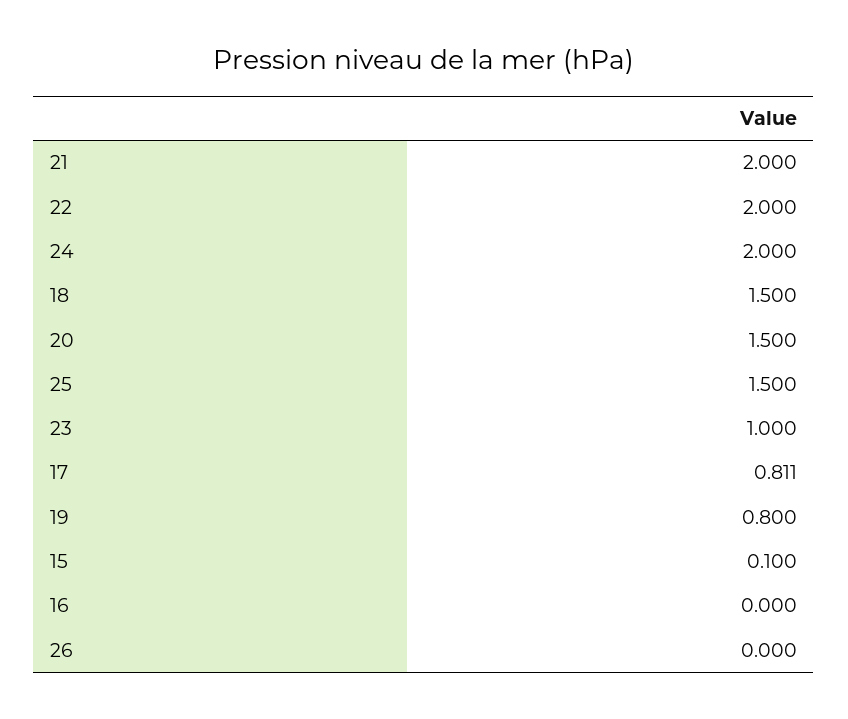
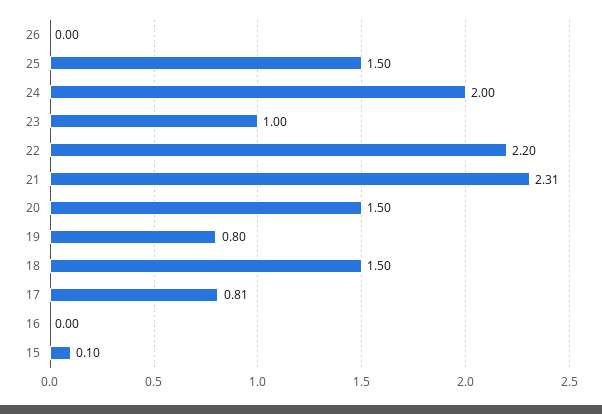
  {
-   "21": 2,
+   "21": 2.31,
-   "22": 2,
+   "22": 2.2,
    "24": 2,
    "18": 1.5,
    "20": 1.5,
    "25": 1.5,
    "23": 1,
    "17": 0.811,
    "19": 0.8,
    "15": 0.1,
    "16": 0,
    "26": 0
  }

